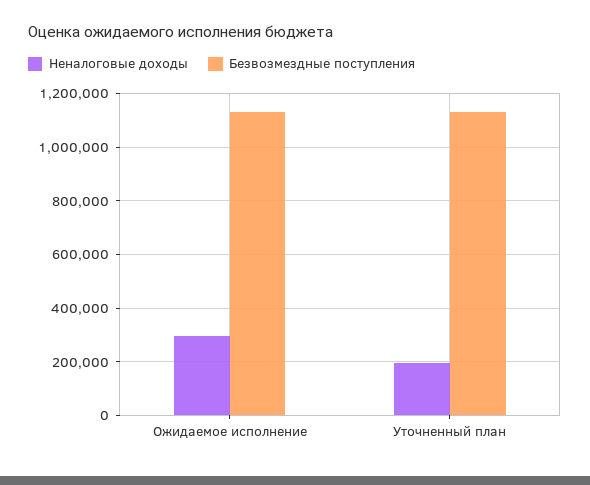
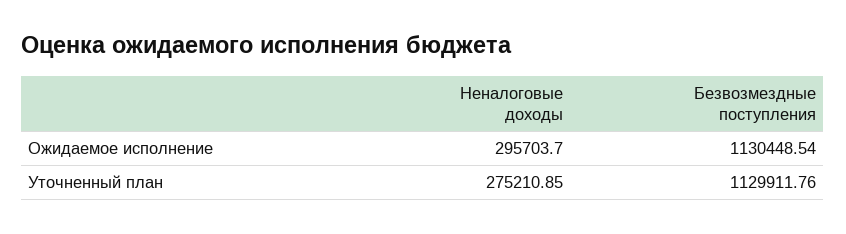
  {
    "Неналоговые доходы": {
      "Ожидаемое исполнение": 295703.7,
-     "Уточненный план": 200000
+     "Уточненный план": 275210.85
    },
    "Безвозмездные поступления": {
      "Ожидаемое исполнение": 1130448.54,
      "Уточненный план": 1129911.76
    }
  }

